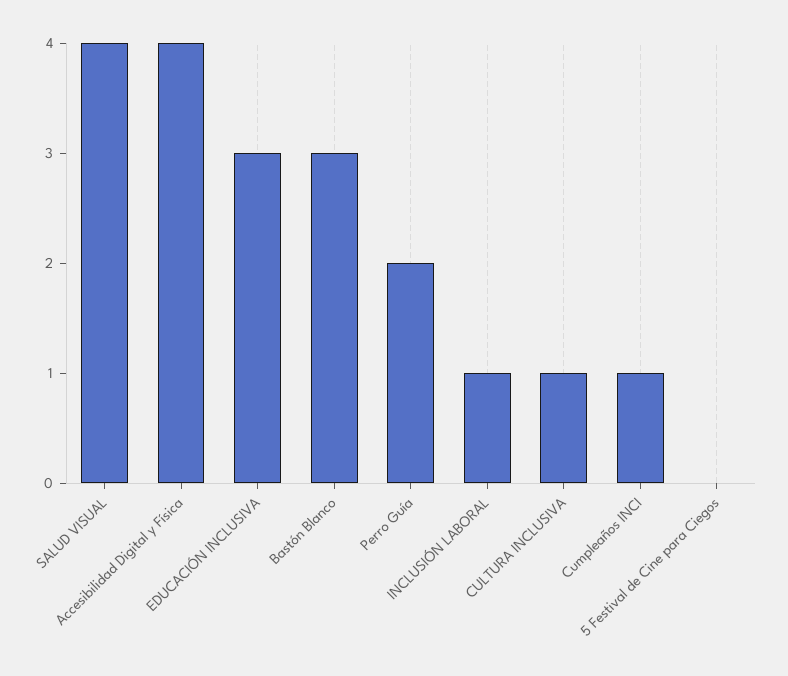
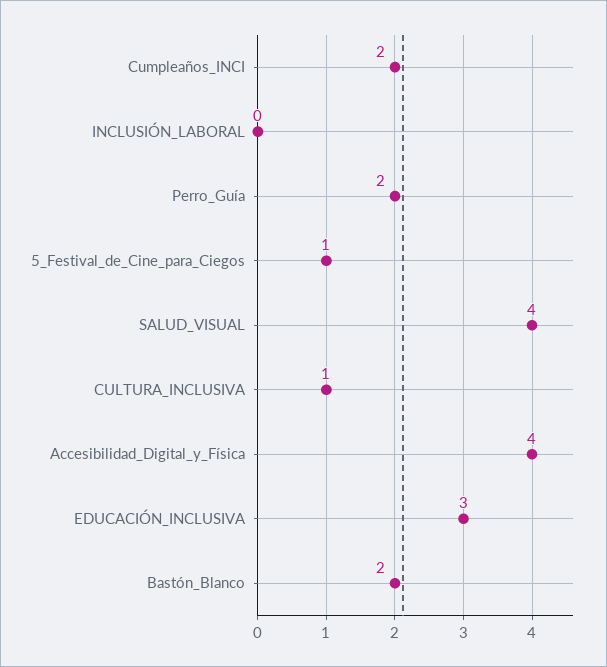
  {
    "SALUD VISUAL": 4,
    "Accesibilidad Digital y Física": 4,
    "EDUCACIÓN INCLUSIVA": 3,
-   "Bastón Blanco": 3,
+   "Bastón Blanco": 2,
    "Perro Guía": 2,
-   "INCLUSIÓN LABORAL": 1,
+   "INCLUSIÓN LABORAL": 0,
    "CULTURA INCLUSIVA": 1,
-   "Cumpleaños INCI": 1,
+   "Cumpleaños INCI": 2,
-   "5 Festival de Cine para Ciegos": 0
+   "5 Festival de Cine para Ciegos": 1
  }

